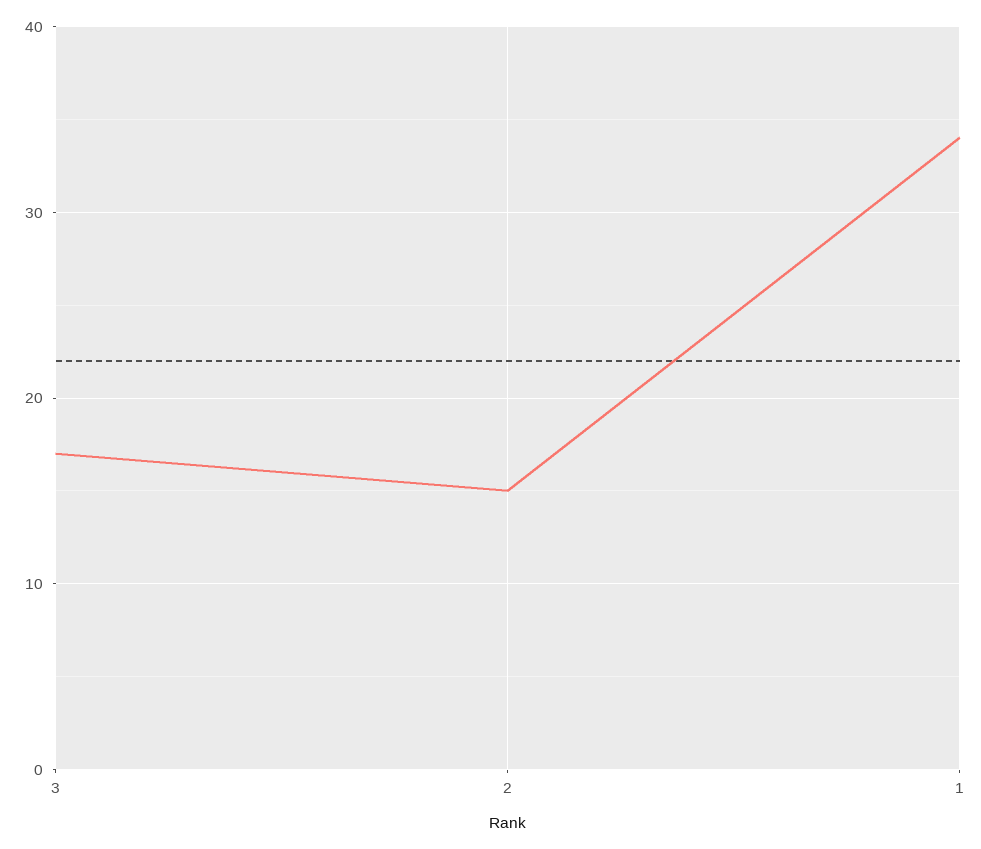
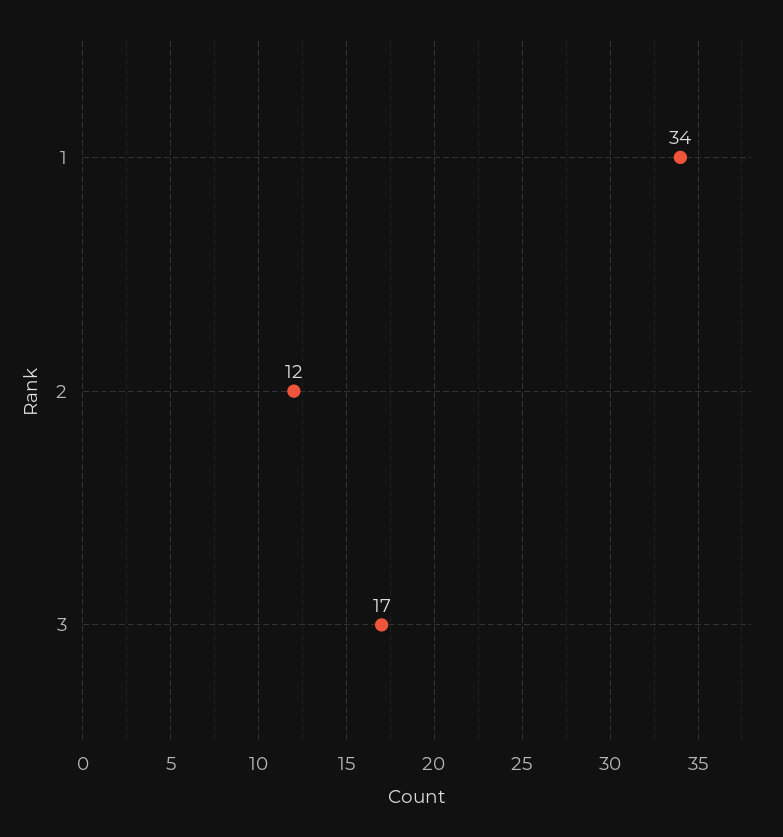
  {
    "3": 17,
-   "2": 15,
+   "2": 12,
    "1": 34
  }

